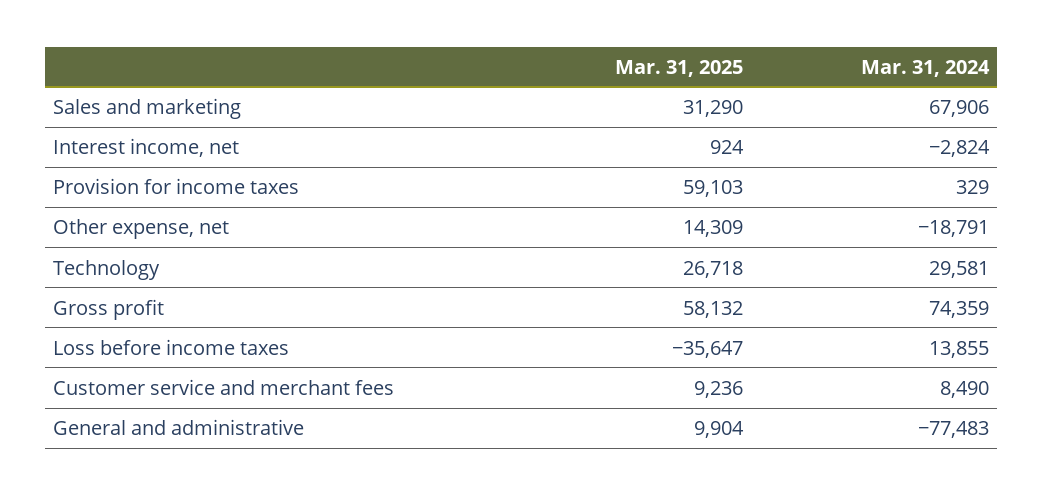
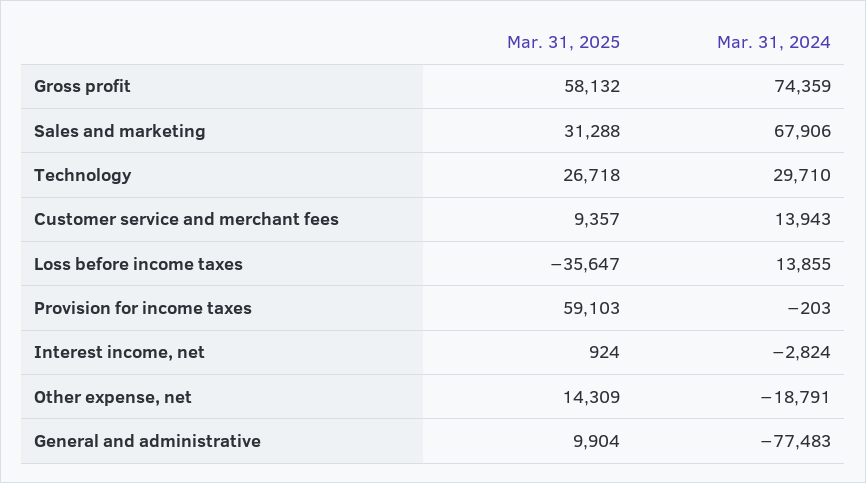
  {
    "Mar. 31, 2025": {
-     "Sales and marketing": 31290,
+     "Sales and marketing": 31288,
      "Interest income, net": 924,
      "Provision for income taxes": 59103,
      "Other expense, net": 14309,
      "Technology": 26718,
      "Gross profit": 58132,
      "Loss before income taxes": -35647,
-     "Customer service and merchant fees": 9236,
+     "Customer service and merchant fees": 9357,
      "General and administrative": 9904
    },
    "Mar. 31, 2024": {
      "Sales and marketing": 67906,
      "Interest income, net": -2824,
-     "Provision for income taxes": 329,
+     "Provision for income taxes": -203,
      "Other expense, net": -18791,
-     "Technology": 29581,
+     "Technology": 29710,
      "Gross profit": 74359,
      "Loss before income taxes": 13855,
-     "Customer service and merchant fees": 8490,
+     "Customer service and merchant fees": 13943,
      "General and administrative": -77483
    }
  }

